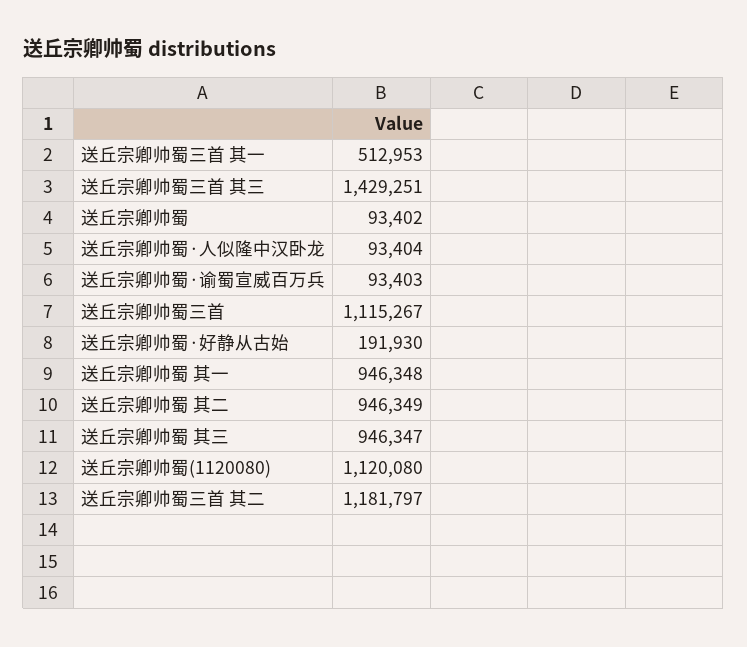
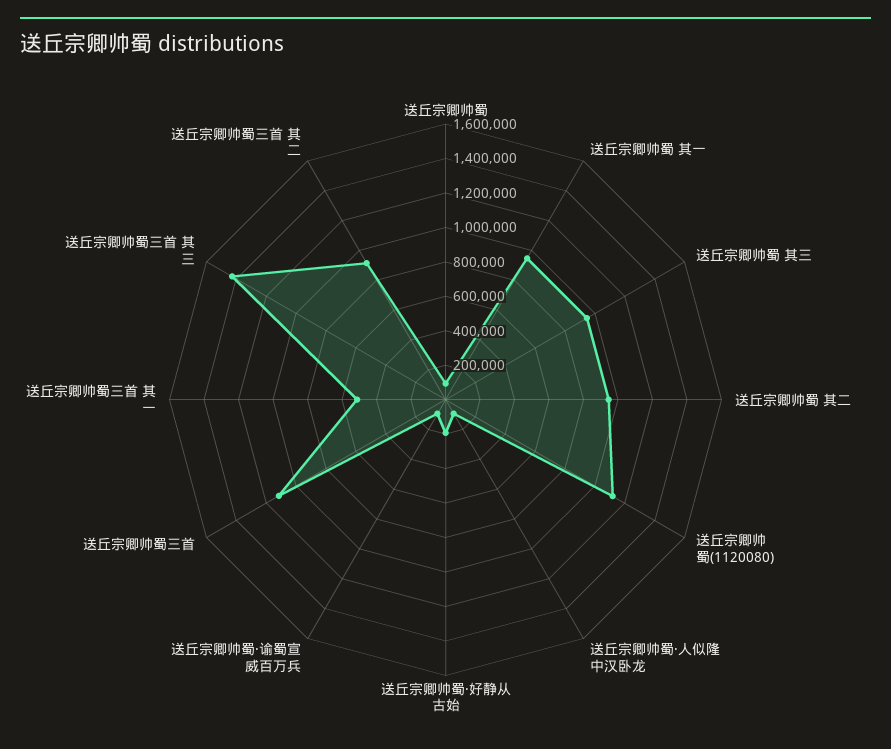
  {
    "送丘宗卿帅蜀三首 其一": 512953,
    "送丘宗卿帅蜀三首 其三": 1429251,
    "送丘宗卿帅蜀": 93402,
    "送丘宗卿帅蜀·人似隆中汉卧龙": 93404,
    "送丘宗卿帅蜀·谕蜀宣威百万兵": 93403,
    "送丘宗卿帅蜀三首": 1115267,
    "送丘宗卿帅蜀·好静从古始": 191930,
    "送丘宗卿帅蜀 其一": 946348,
    "送丘宗卿帅蜀 其二": 946349,
    "送丘宗卿帅蜀 其三": 946347,
    "送丘宗卿帅蜀(1120080)": 1120080,
-   "送丘宗卿帅蜀三首 其二": 1181797
+   "送丘宗卿帅蜀三首 其二": 900000
  }

